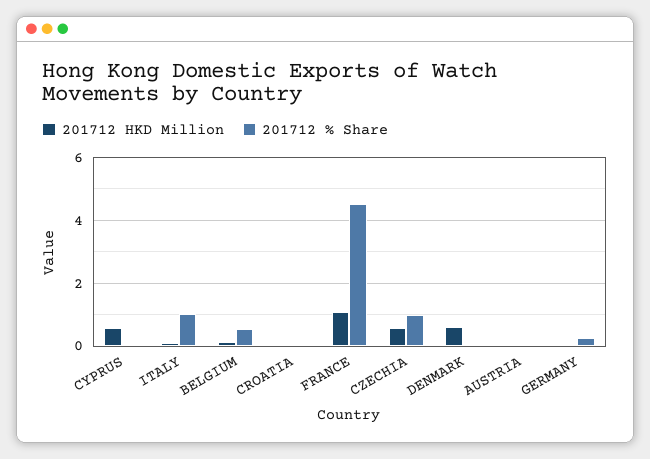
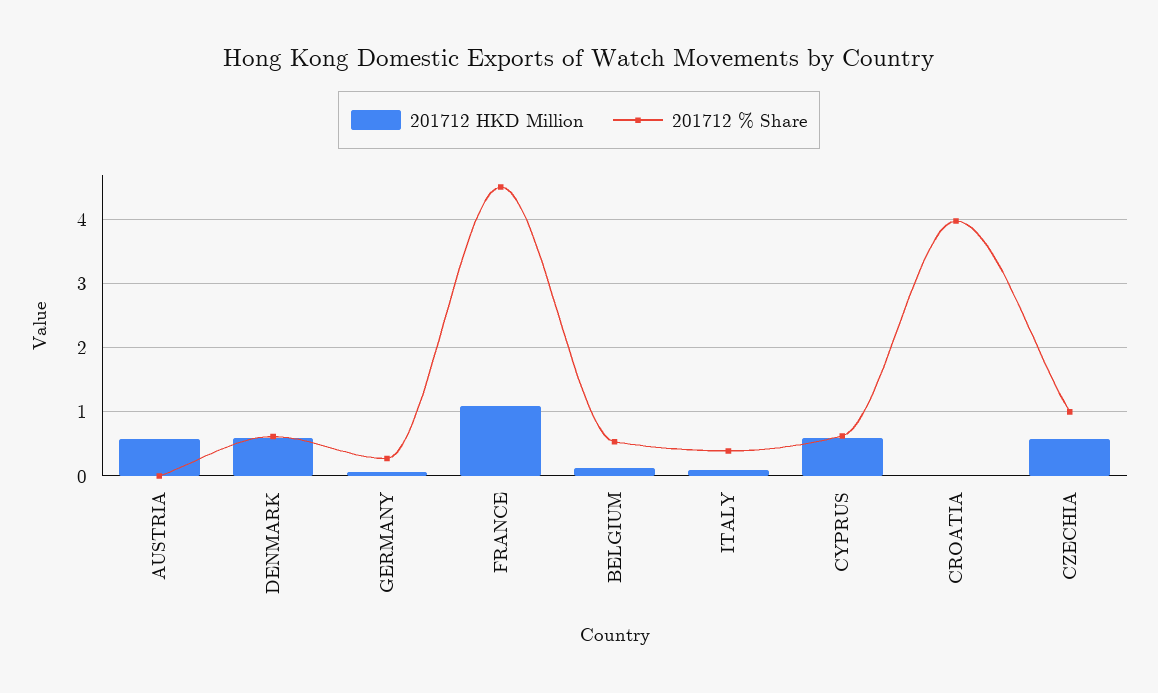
  {
    "201712 HKD Million": {
      "CYPRUS": 0.6,
      "ITALY": 0.1,
      "BELGIUM": 0.1,
      "CROATIA": 0,
      "FRANCE": 1.1,
      "CZECHIA": 0.6,
      "DENMARK": 0.6,
-     "AUSTRIA": 0,
+     "AUSTRIA": 0.6,
      "GERMANY": 0.1
    },
    "201712 % Share": {
-     "CYPRUS": 0,
+     "CYPRUS": 0.6,
-     "ITALY": 1,
+     "ITALY": 0.4,
      "BELGIUM": 0.5,
-     "CROATIA": 0,
+     "CROATIA": 4,
      "FRANCE": 4.5,
      "CZECHIA": 1,
-     "DENMARK": 0,
+     "DENMARK": 0.6,
      "AUSTRIA": 0,
      "GERMANY": 0.3
    }
  }

